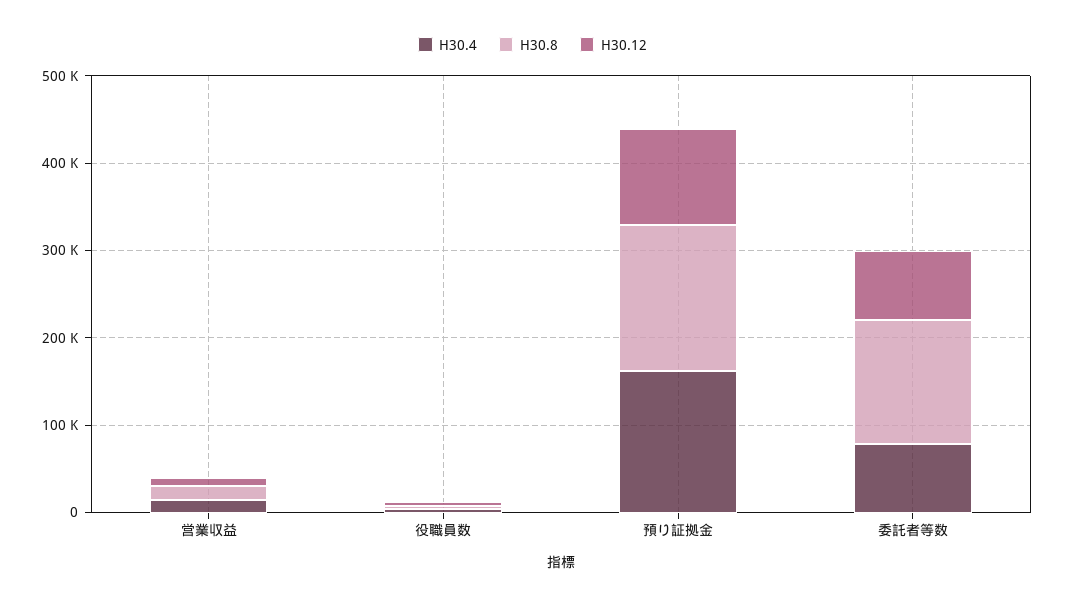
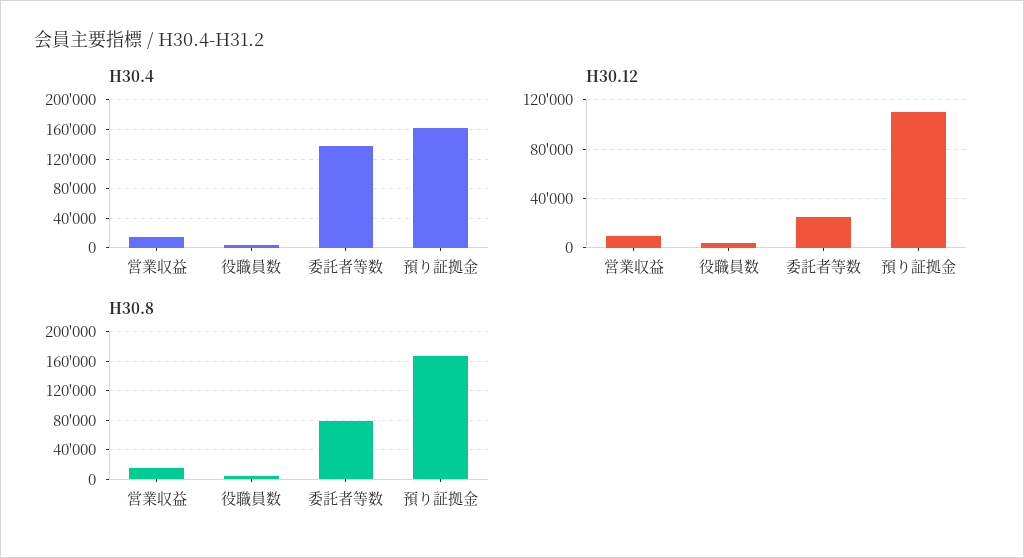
  {
    "H30.4": {
      "営業収益": 10000,
      "役職員数": 0,
      "預り証拠金": 160000,
-     "委託者等数": 80000
+     "委託者等数": 140000
    },
    "H30.8": {
      "営業収益": 20000,
      "役職員数": 0,
      "預り証拠金": 170000,
-     "委託者等数": 140000
+     "委託者等数": 80000
    },
    "H30.12": {
      "営業収益": 10000,
      "役職員数": 5000,
      "預り証拠金": 110000,
-     "委託者等数": 80000
+     "委託者等数": 25000
    }
  }

